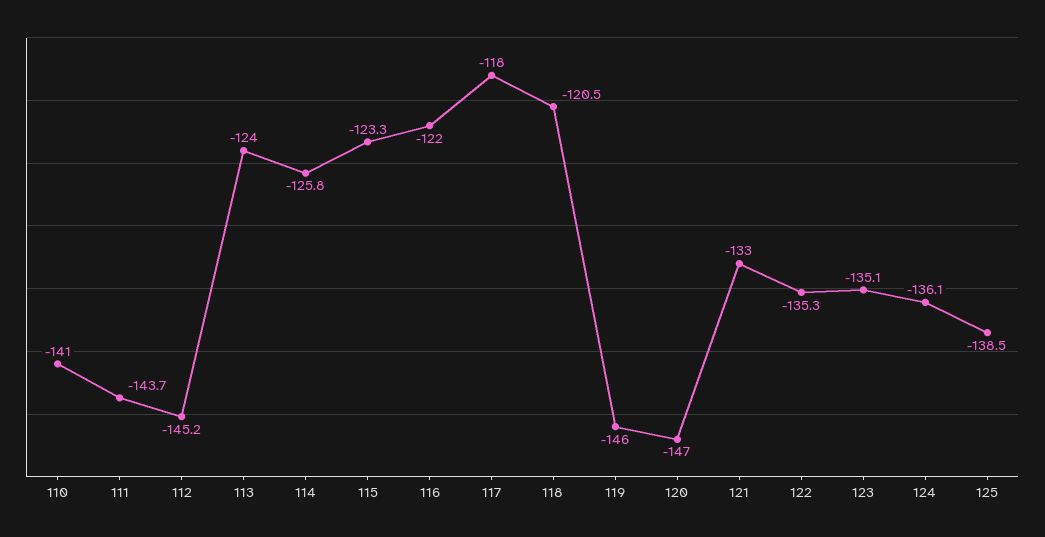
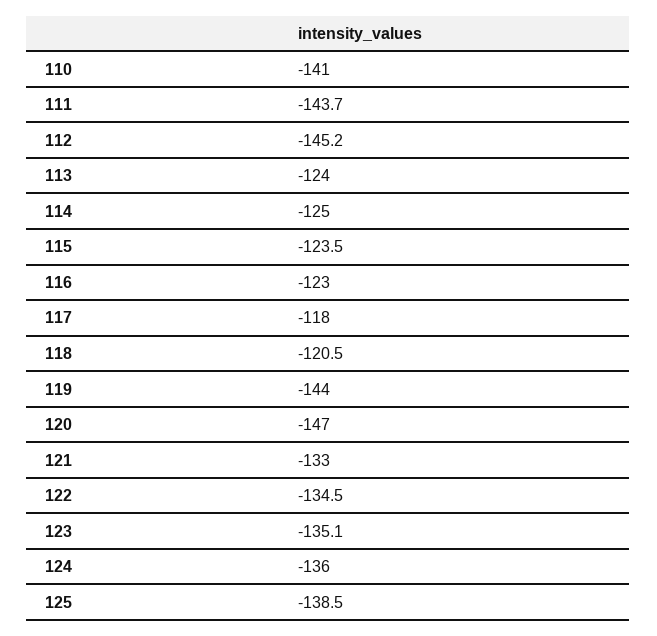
  {
    "110": -141,
    "111": -143.7,
    "112": -145.2,
    "113": -124,
-   "114": -125.8,
+   "114": -125,
-   "115": -123.3,
+   "115": -123.5,
-   "116": -122,
+   "116": -123,
    "117": -118,
    "118": -120.5,
-   "119": -146,
+   "119": -144,
    "120": -147,
    "121": -133,
-   "122": -135.3,
+   "122": -134.5,
    "123": -135.1,
-   "124": -136.1,
+   "124": -136,
    "125": -138.5
  }

